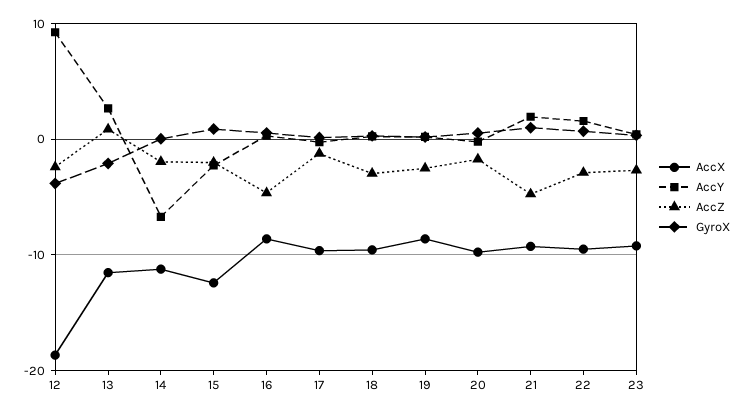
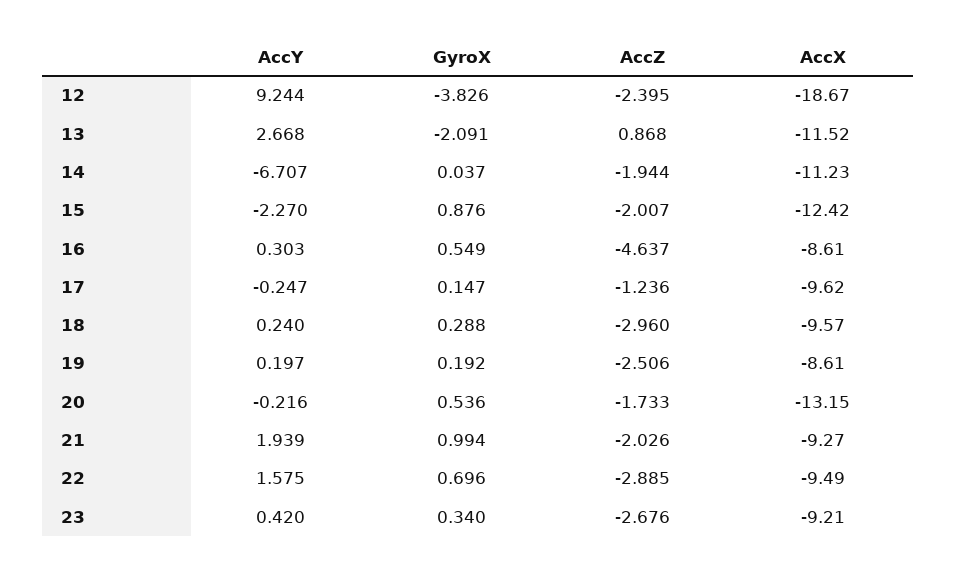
  {
    "AccX": {
      "12": -18.67,
      "13": -11.52,
      "14": -11.23,
      "15": -12.42,
      "16": -8.61,
      "17": -9.62,
      "18": -9.57,
      "19": -8.61,
-     "20": -10,
+     "20": -13.15,
      "21": -9.27,
      "22": -9.49,
      "23": -9.21
    },
    "AccY": {
      "12": 9.244,
      "13": 2.668,
      "14": -6.707,
      "15": -2.27,
      "16": 0.303,
      "17": -0.247,
      "18": 0.24,
      "19": 0.197,
      "20": -0.216,
      "21": 1.939,
      "22": 1.575,
      "23": 0.42
    },
    "AccZ": {
      "12": -2.395,
      "13": 0.868,
      "14": -1.944,
      "15": -2.007,
      "16": -4.637,
      "17": -1.236,
      "18": -2.96,
      "19": -2.506,
      "20": -1.733,
-     "21": -5,
+     "21": -2.026,
      "22": -2.885,
      "23": -2.676
    },
    "GyroX": {
      "12": -3.826,
      "13": -2.091,
      "14": 0.037,
      "15": 0.876,
      "16": 0.549,
      "17": 0.147,
      "18": 0.288,
      "19": 0.192,
      "20": 0.536,
      "21": 0.994,
      "22": 0.696,
      "23": 0.34
    }
  }

